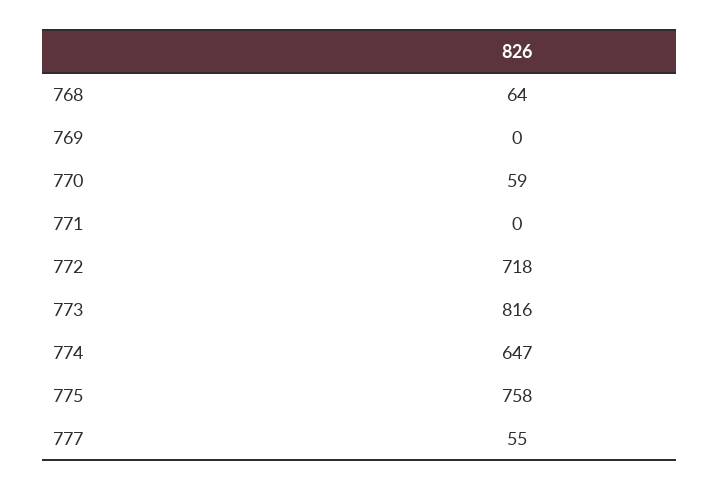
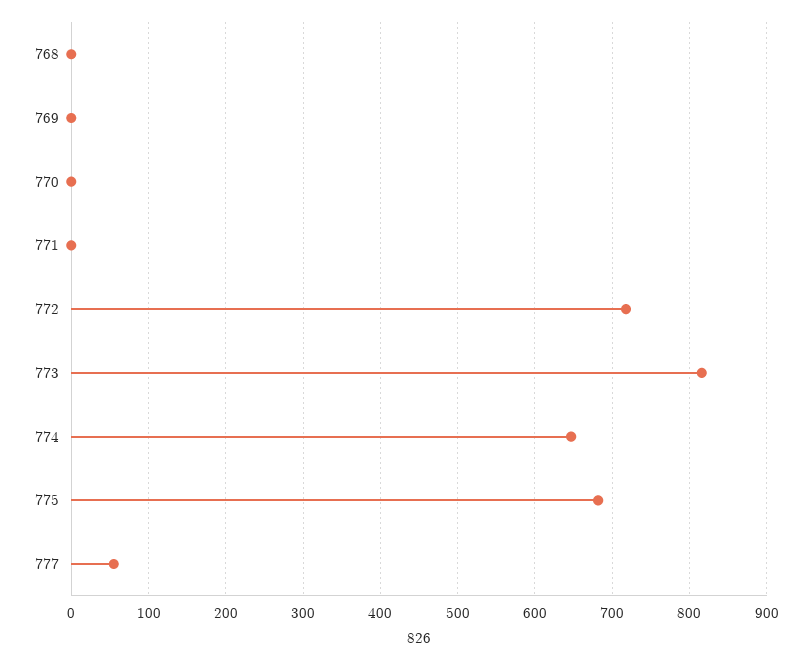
  {
-   "768": 64,
+   "768": 0,
    "769": 0,
-   "770": 59,
+   "770": 0,
    "771": 0,
    "772": 718,
    "773": 816,
    "774": 647,
-   "775": 758,
+   "775": 680,
    "777": 55
  }

